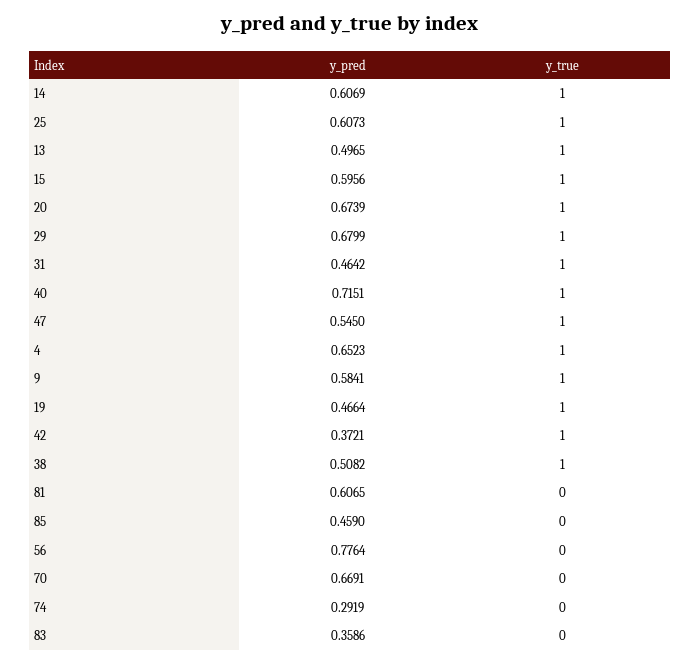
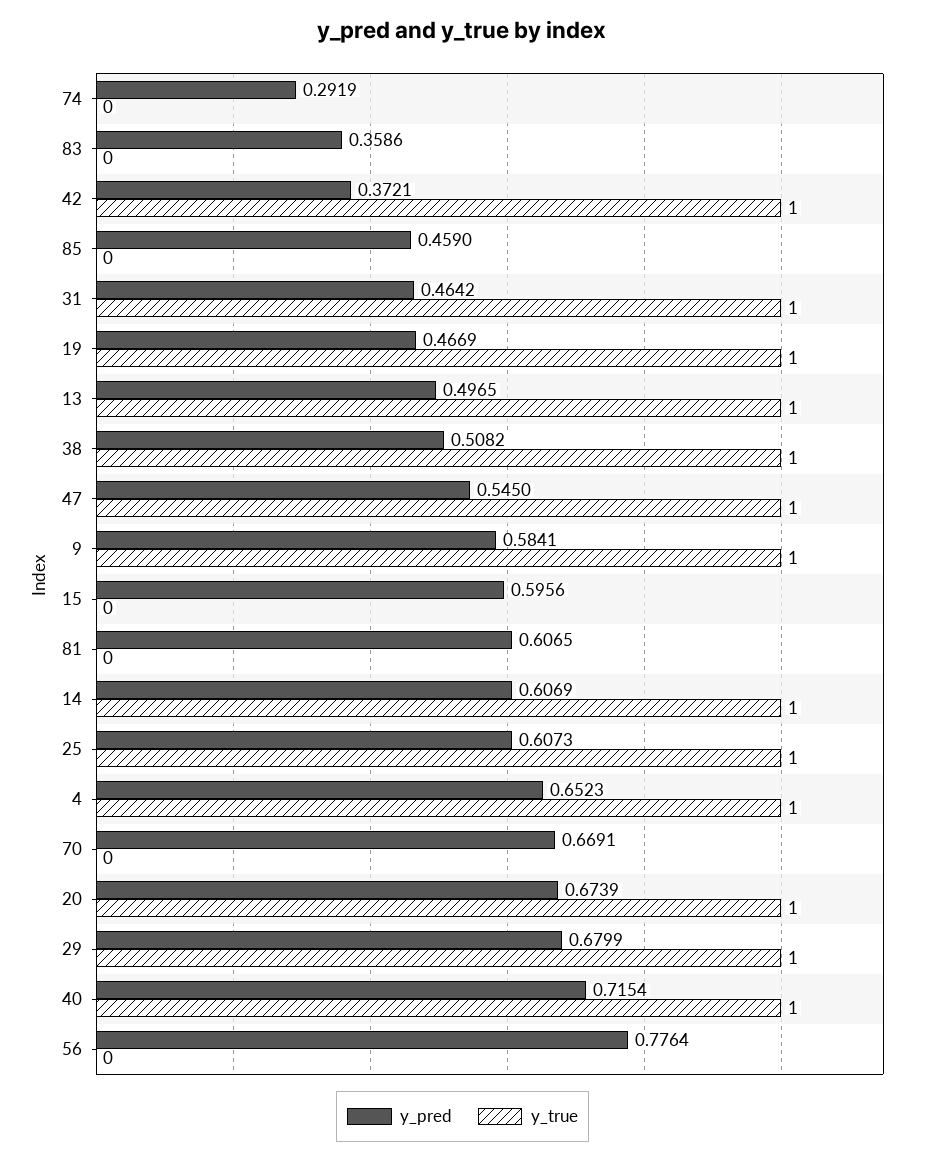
  {
    "y_pred": {
      "14": 0.6069,
      "25": 0.6073,
      "13": 0.4965,
      "15": 0.5956,
      "20": 0.6739,
      "29": 0.6799,
      "31": 0.4642,
-     "40": 0.7151,
+     "40": 0.7154,
      "47": 0.545,
      "4": 0.6523,
      "9": 0.5841,
-     "19": 0.4664,
+     "19": 0.4669,
      "42": 0.3721,
      "38": 0.5082,
      "81": 0.6065,
      "85": 0.459,
      "56": 0.7764,
      "70": 0.6691,
      "74": 0.2919,
      "83": 0.3586
    },
    "y_true": {
      "14": 1,
      "25": 1,
      "13": 1,
-     "15": 1,
+     "15": 0,
      "20": 1,
      "29": 1,
      "31": 1,
      "40": 1,
      "47": 1,
      "4": 1,
      "9": 1,
      "19": 1,
      "42": 1,
      "38": 1,
      "81": 0,
      "85": 0,
      "56": 0,
      "70": 0,
      "74": 0,
      "83": 0
    }
  }

